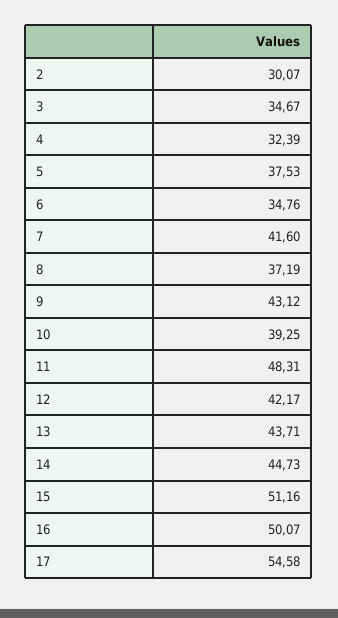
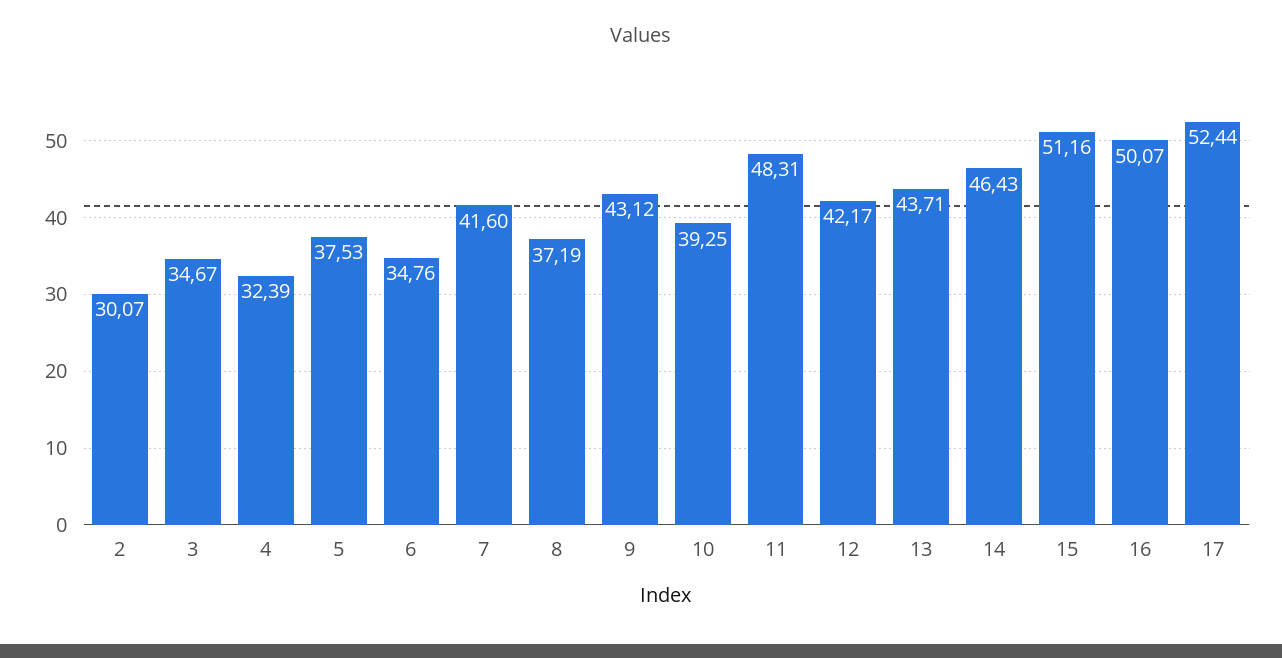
  {
    "2": 30.07,
    "3": 34.67,
    "4": 32.39,
    "5": 37.53,
    "6": 34.76,
    "7": 41.6,
    "8": 37.19,
    "9": 43.12,
    "10": 39.25,
    "11": 48.31,
    "12": 42.17,
    "13": 43.71,
-   "14": 44.73,
+   "14": 46.43,
    "15": 51.16,
    "16": 50.07,
-   "17": 54.58
+   "17": 52.44
  }

